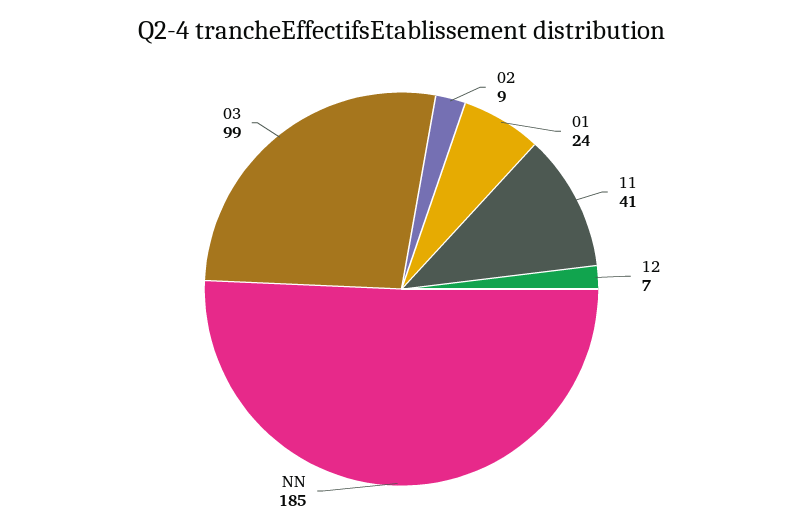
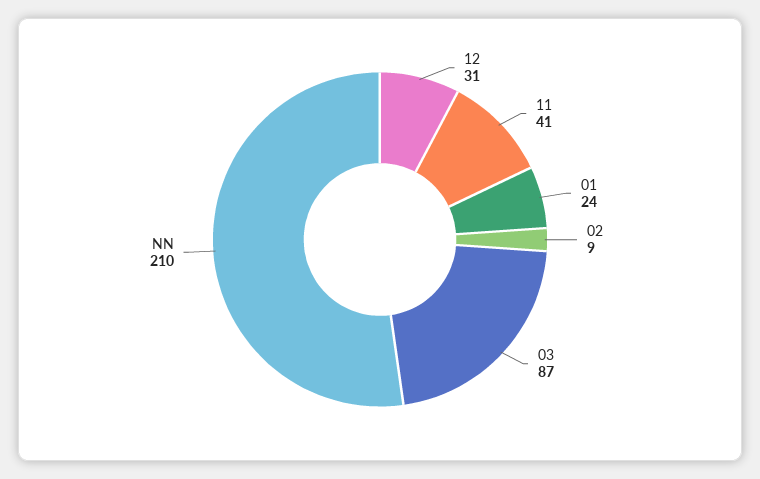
  {
    "02": 9,
    "01": 24,
    "11": 41,
-   "12": 7,
+   "12": 31,
-   "NN": 185,
+   "NN": 210,
-   "03": 99
+   "03": 87
  }

